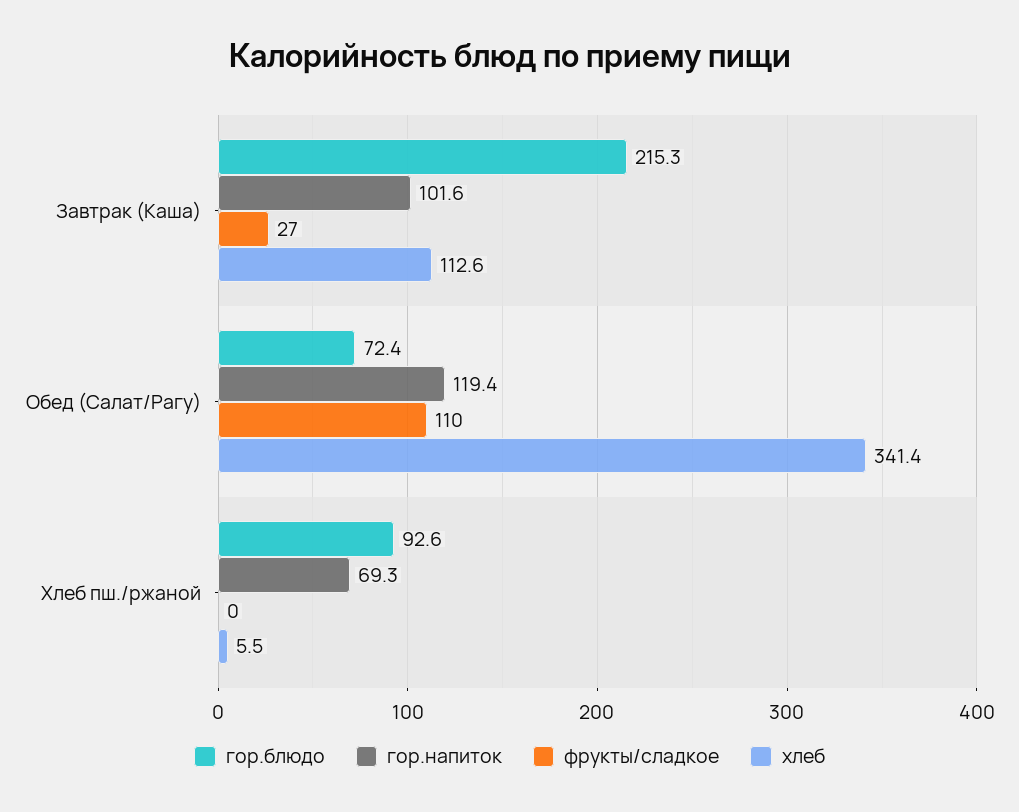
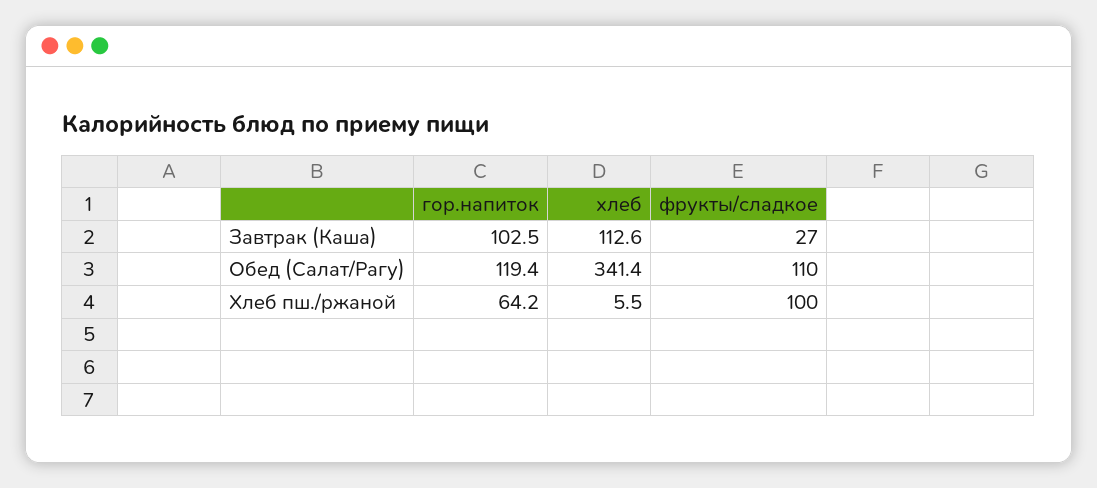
  {
-   "гор.блюдо": {
-     "Завтрак (Каша)": 215.3,
-     "Обед (Салат/Рагу)": 72.4,
-     "Хлеб пш./ржаной": 92.6
-   },
    "гор.напиток": {
-     "Завтрак (Каша)": 101.6,
+     "Завтрак (Каша)": 102.5,
      "Обед (Салат/Рагу)": 119.4,
-     "Хлеб пш./ржаной": 69.3
+     "Хлеб пш./ржаной": 64.2
    },
    "фрукты/сладкое": {
      "Завтрак (Каша)": 27,
      "Обед (Салат/Рагу)": 110,
-     "Хлеб пш./ржаной": 0
+     "Хлеб пш./ржаной": 100
    },
    "хлеб": {
      "Завтрак (Каша)": 112.6,
      "Обед (Салат/Рагу)": 341.4,
      "Хлеб пш./ржаной": 5.5
    }
  }

